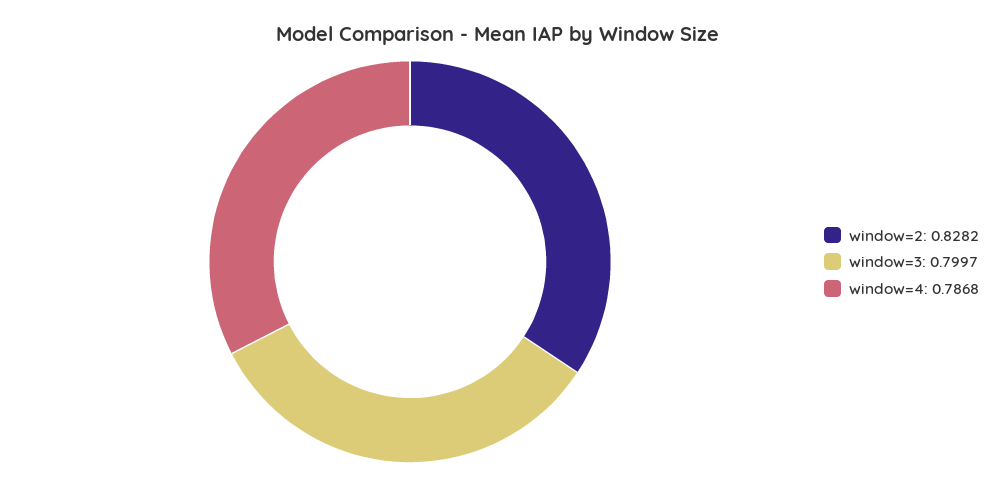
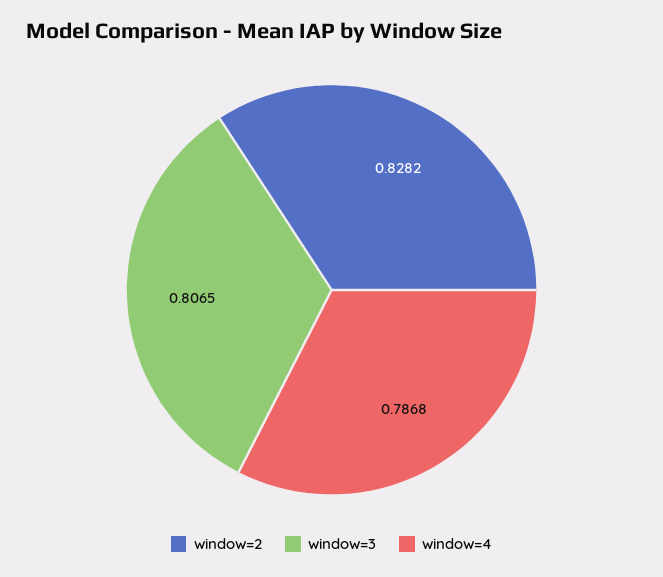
  {
    "window=2": 0.8282,
-   "window=3": 0.7997,
+   "window=3": 0.8065,
    "window=4": 0.7868
  }

